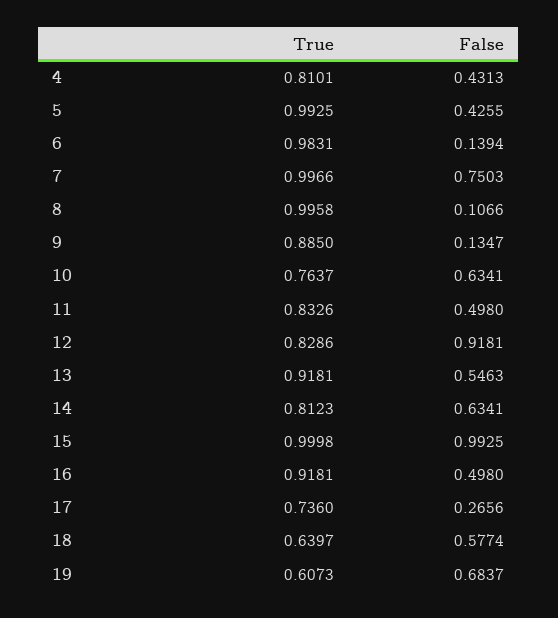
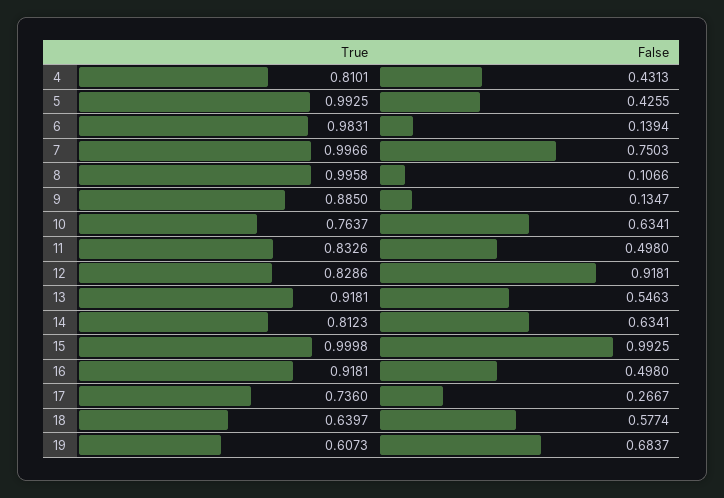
  {
    "True": {
      "4": 0.8101,
      "5": 0.9925,
      "6": 0.9831,
      "7": 0.9966,
      "8": 0.9958,
      "9": 0.885,
      "10": 0.7637,
      "11": 0.8326,
      "12": 0.8286,
      "13": 0.9181,
      "14": 0.8123,
      "15": 0.9998,
      "16": 0.9181,
      "17": 0.736,
      "18": 0.6397,
      "19": 0.6073
    },
    "False": {
      "4": 0.4313,
      "5": 0.4255,
      "6": 0.1394,
      "7": 0.7503,
      "8": 0.1066,
      "9": 0.1347,
      "10": 0.6341,
      "11": 0.498,
      "12": 0.9181,
      "13": 0.5463,
      "14": 0.6341,
      "15": 0.9925,
      "16": 0.498,
-     "17": 0.2656,
+     "17": 0.2667,
      "18": 0.5774,
      "19": 0.6837
    }
  }

